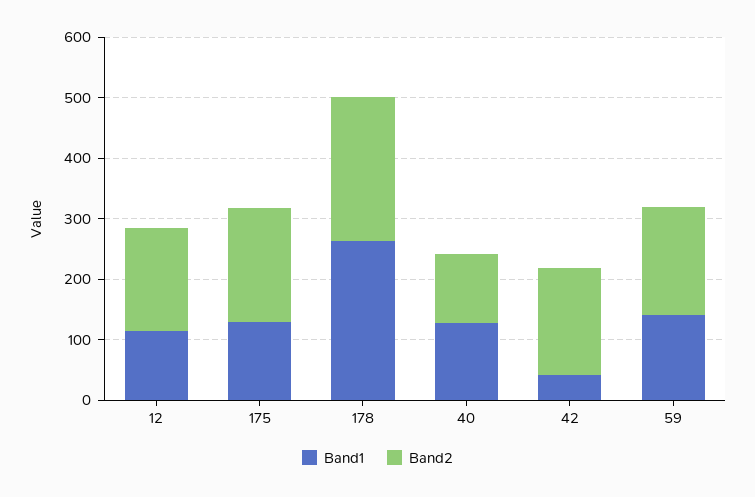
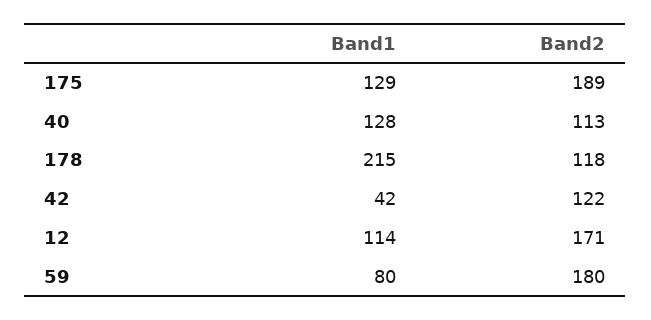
  {
    "Band1": {
      "12": 114,
      "175": 129,
-     "178": 260,
+     "178": 215,
      "40": 128,
      "42": 42,
-     "59": 140
+     "59": 80
    },
    "Band2": {
      "12": 171,
      "175": 189,
-     "178": 240,
+     "178": 118,
      "40": 113,
-     "42": 180,
+     "42": 122,
      "59": 180
    }
  }

